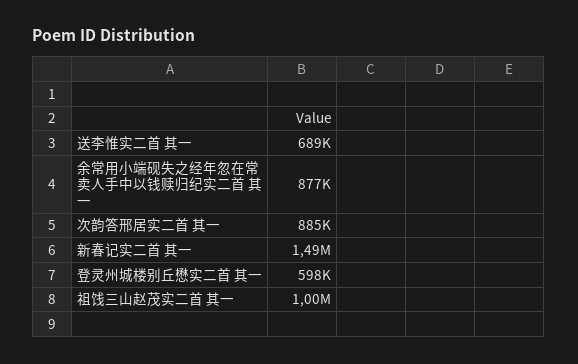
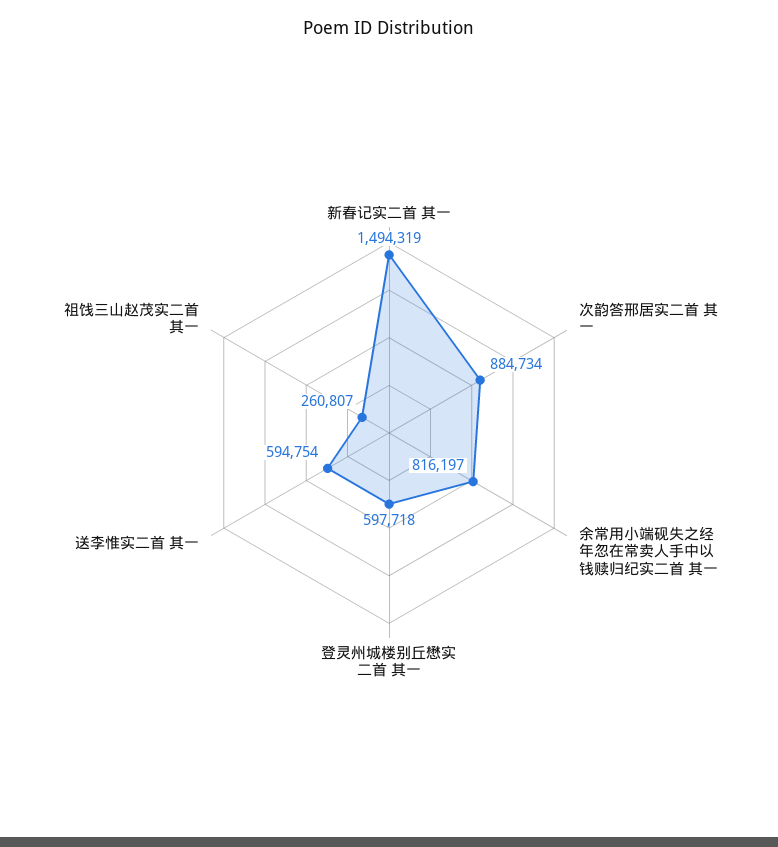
  {
-   "送李惟实二首 其一": 689000,
+   "送李惟实二首 其一": 594754,
-   "余常用小端砚失之经年忽在常卖人手中以钱赎归纪实二首 其一": 877000,
+   "余常用小端砚失之经年忽在常卖人手中以钱赎归纪实二首 其一": 816197,
    "次韵答邢居实二首 其一": 884734,
    "新春记实二首 其一": 1494319,
    "登灵州城楼别丘懋实二首 其一": 597718,
-   "祖饯三山赵茂实二首 其一": 1000000
+   "祖饯三山赵茂实二首 其一": 260807
  }

